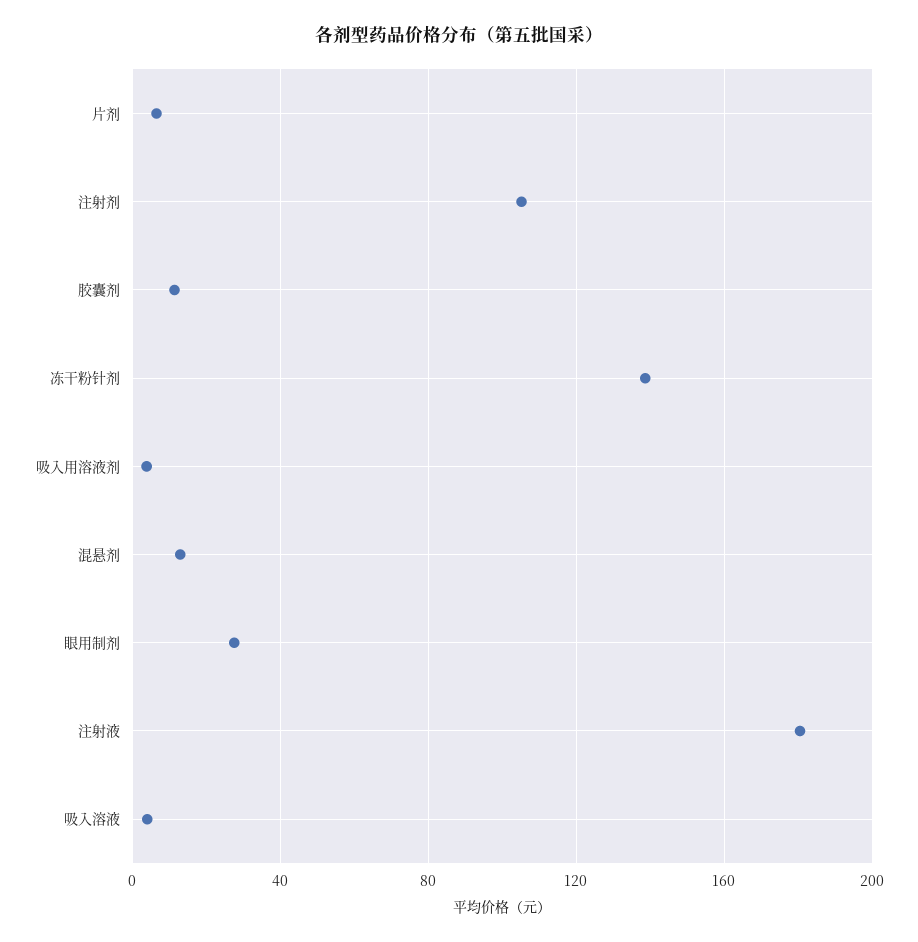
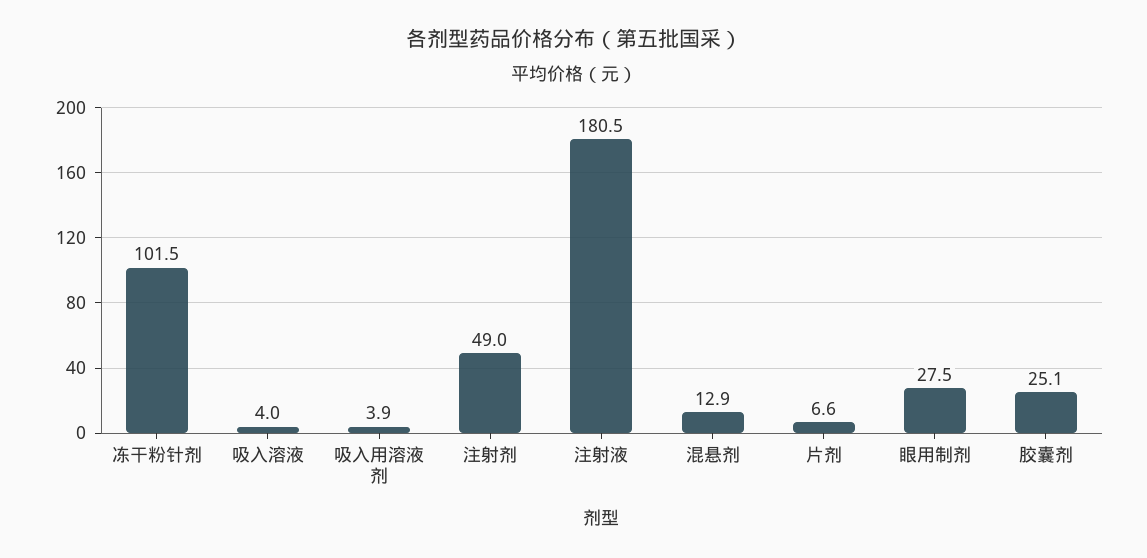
  {
    "片剂": 6.6,
-   "注射剂": 105,
+   "注射剂": 49,
-   "胶囊剂": 10,
+   "胶囊剂": 25.1,
-   "冻干粉针剂": 140,
+   "冻干粉针剂": 101.5,
    "吸入用溶液剂": 3.9,
    "混悬剂": 12.9,
    "眼用制剂": 27.5,
    "注射液": 180.5,
    "吸入溶液": 4
  }

